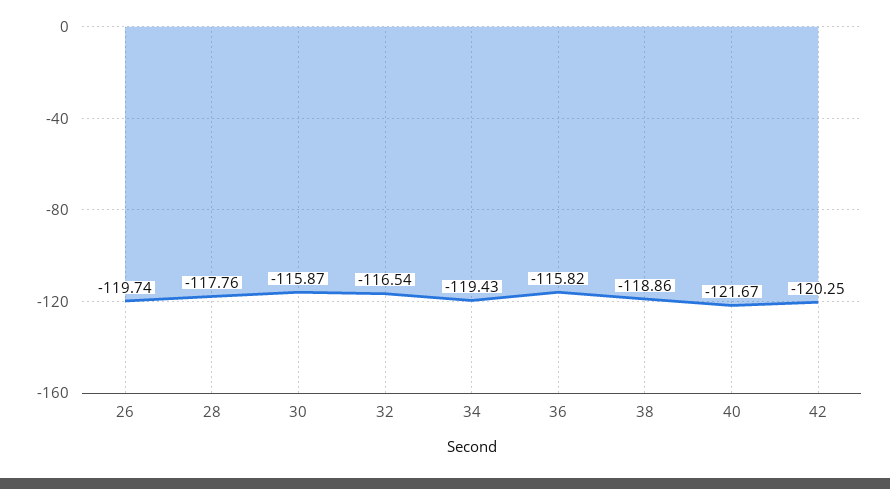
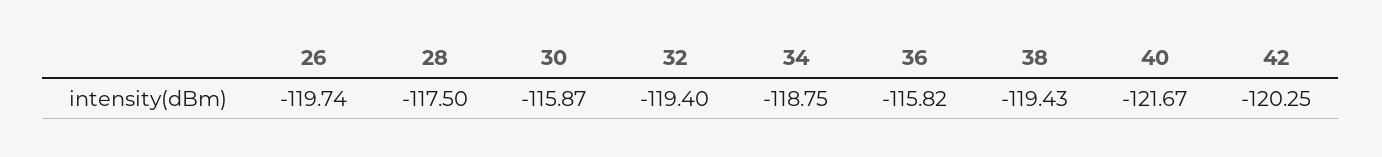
  {
    "26": -119.74,
-   "28": -117.76,
+   "28": -117.5,
    "30": -115.87,
-   "32": -116.54,
+   "32": -119.4,
-   "34": -119.43,
+   "34": -118.75,
    "36": -115.82,
-   "38": -118.86,
+   "38": -119.43,
    "40": -121.67,
    "42": -120.25
  }

